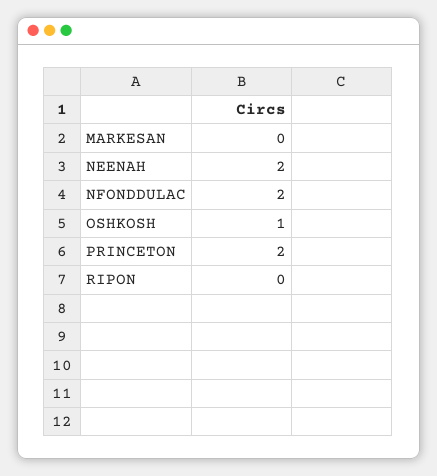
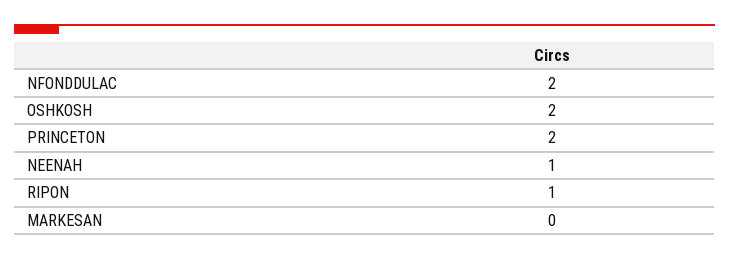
  {
    "MARKESAN": 0,
-   "NEENAH": 2,
+   "NEENAH": 1,
    "NFONDDULAC": 2,
-   "OSHKOSH": 1,
+   "OSHKOSH": 2,
    "PRINCETON": 2,
-   "RIPON": 0
+   "RIPON": 1
  }

